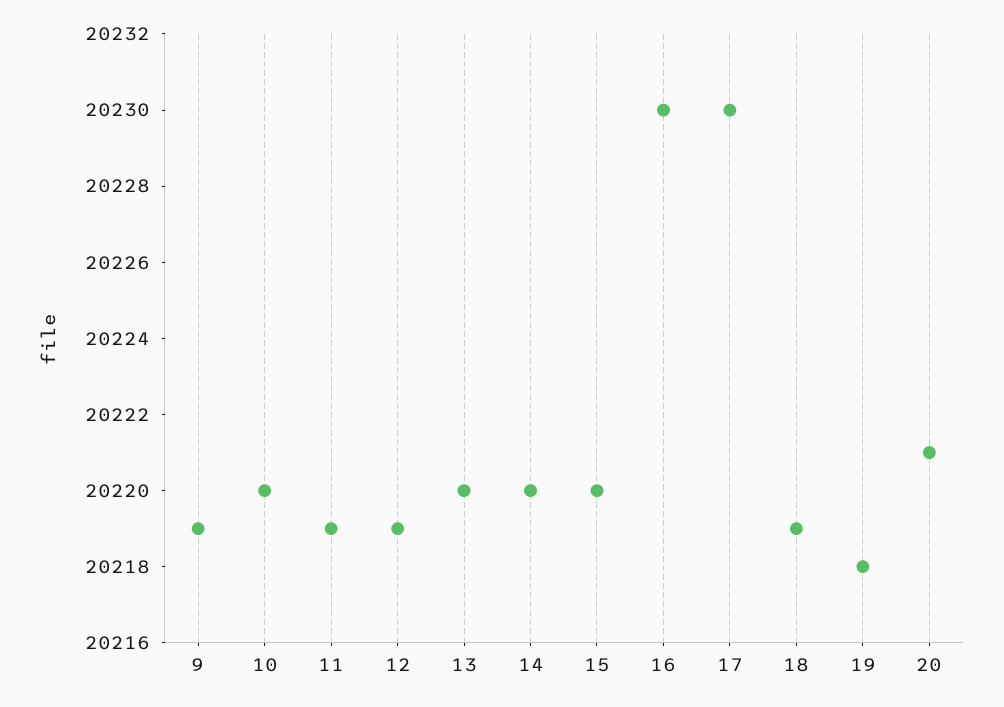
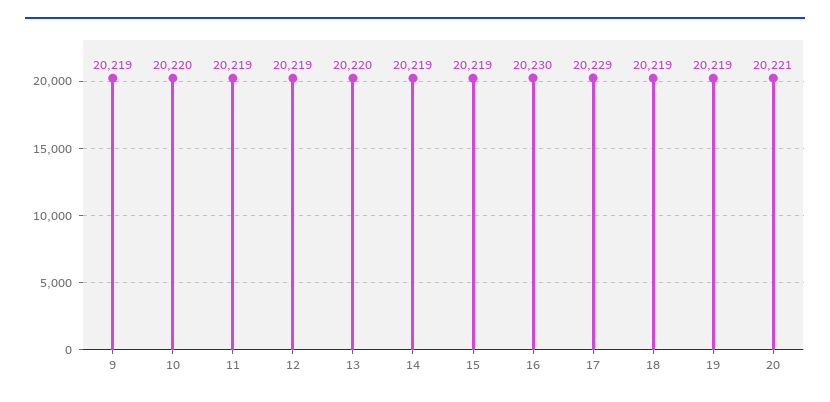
  {
    "9": 20219,
    "10": 20220,
    "11": 20219,
    "12": 20219,
    "13": 20220,
-   "14": 20220,
+   "14": 20219,
-   "15": 20220,
+   "15": 20219,
    "16": 20230,
-   "17": 20230,
+   "17": 20229,
    "18": 20219,
-   "19": 20218,
+   "19": 20219,
    "20": 20221
  }

